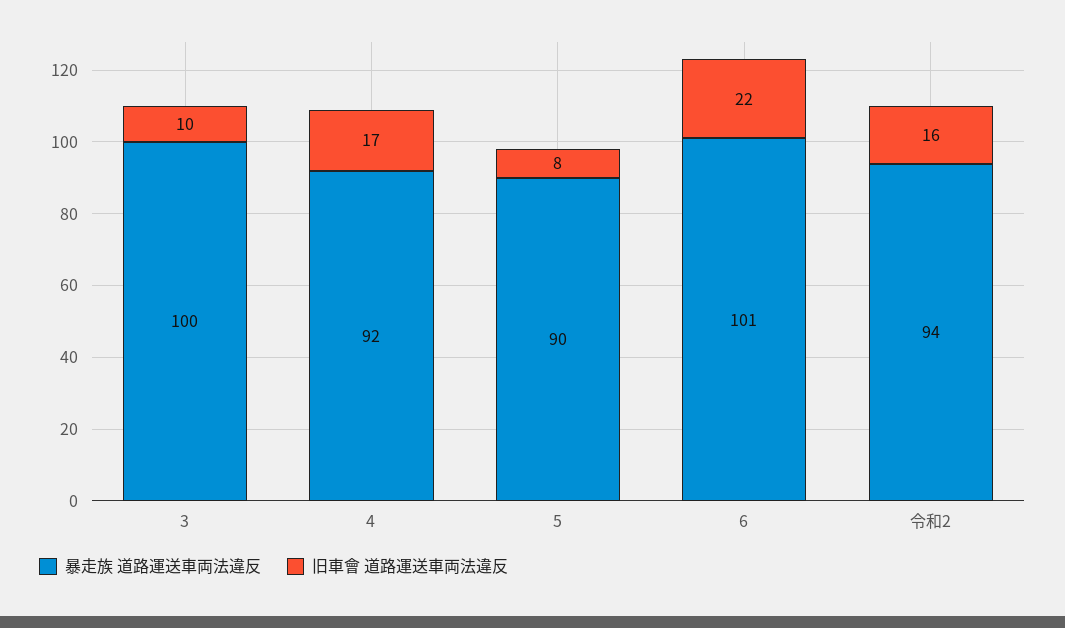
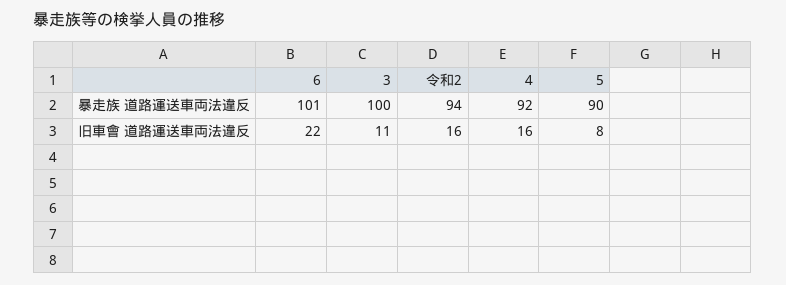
  {
    "暴走族 道路運送車両法違反": {
      "3": 100,
      "4": 92,
      "5": 90,
      "6": 101,
      "令和2": 94
    },
    "旧車會 道路運送車両法違反": {
-     "3": 10,
+     "3": 11,
-     "4": 17,
+     "4": 16,
      "5": 8,
      "6": 22,
      "令和2": 16
    }
  }

